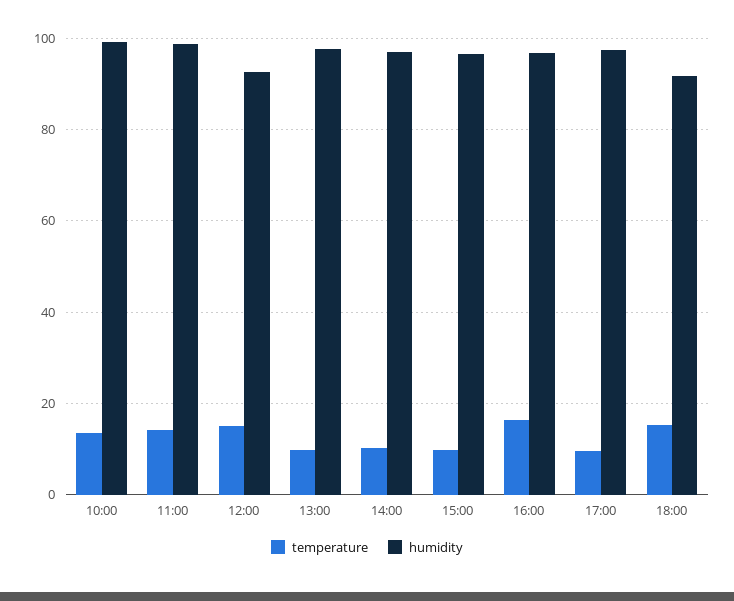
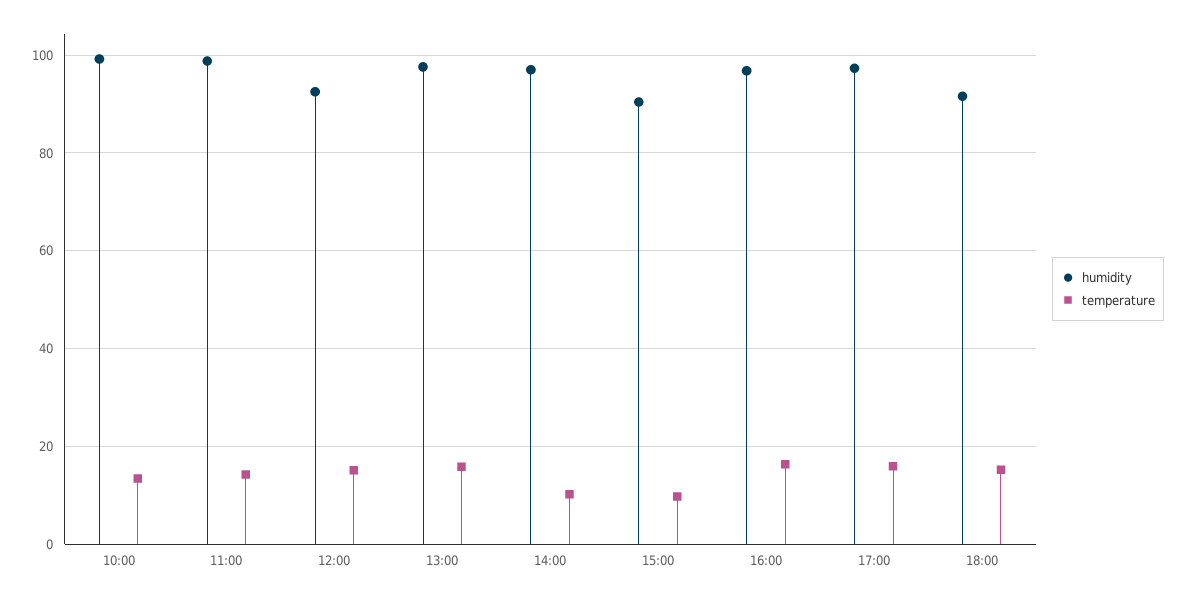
  {
    "temperature": {
      "10:00": 14,
      "11:00": 14,
      "12:00": 16,
-     "13:00": 10,
+     "13:00": 16,
      "14:00": 10,
      "15:00": 10,
      "16:00": 16,
-     "17:00": 10,
+     "17:00": 16,
      "18:00": 16
    },
    "humidity": {
      "10:00": 100,
      "11:00": 98,
      "12:00": 92,
      "13:00": 98,
      "14:00": 98,
-     "15:00": 96,
+     "15:00": 90,
      "16:00": 96,
      "17:00": 98,
      "18:00": 92
    }
  }

